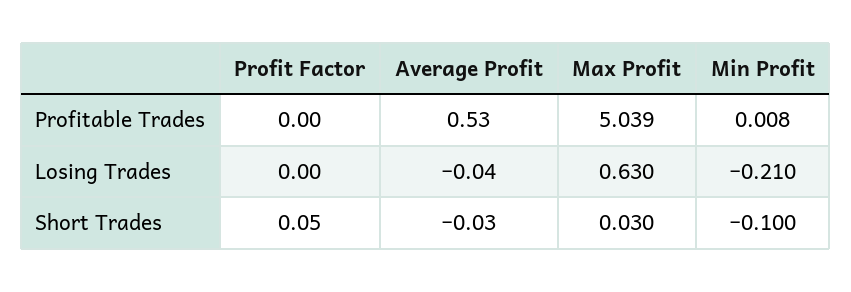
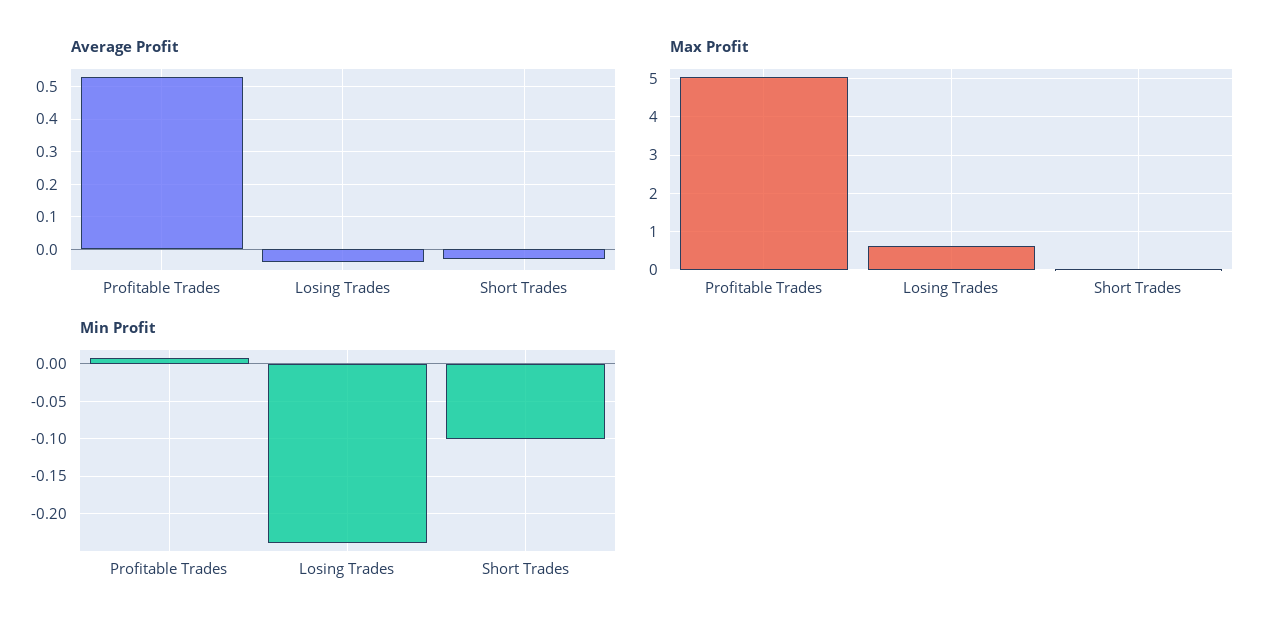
  {
-   "Profit Factor": {
-     "Profitable Trades": 0,
-     "Losing Trades": 0,
-     "Short Trades": 0.05
-   },
    "Average Profit": {
      "Profitable Trades": 0.53,
      "Losing Trades": -0.04,
      "Short Trades": -0.03
    },
    "Max Profit": {
      "Profitable Trades": 5.039,
      "Losing Trades": 0.63,
      "Short Trades": 0.03
    },
    "Min Profit": {
      "Profitable Trades": 0.008,
-     "Losing Trades": -0.21,
+     "Losing Trades": -0.24,
      "Short Trades": -0.1
    }
  }

